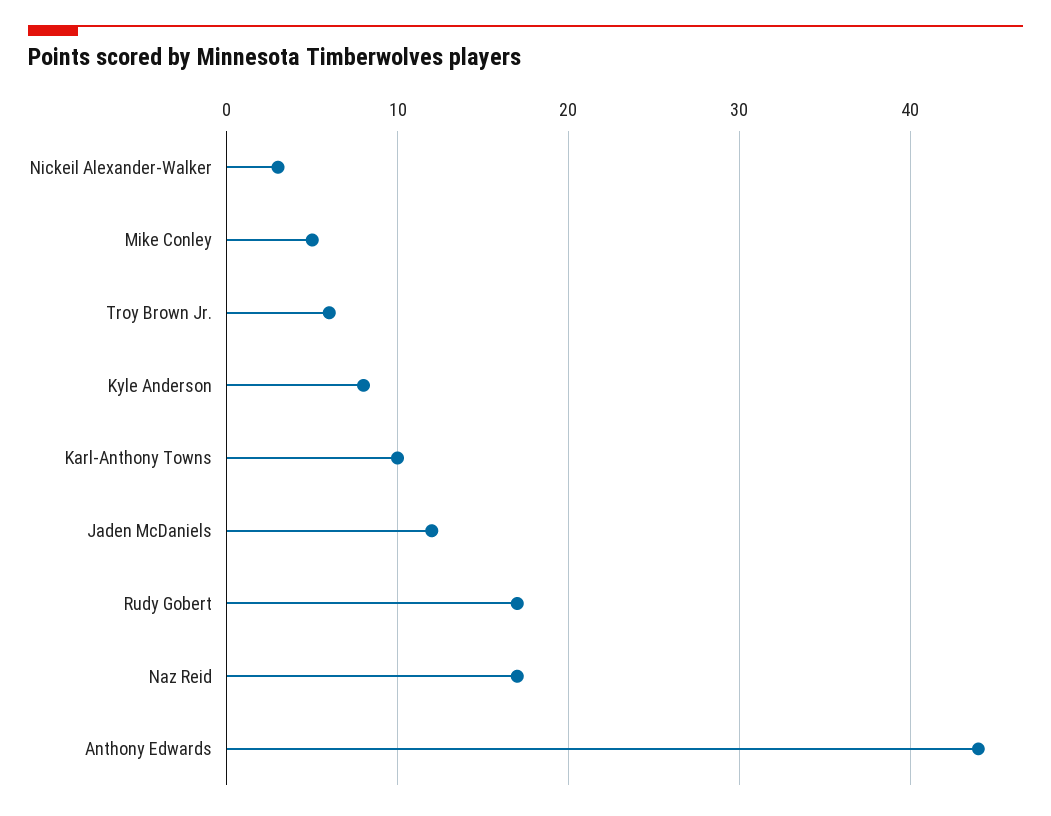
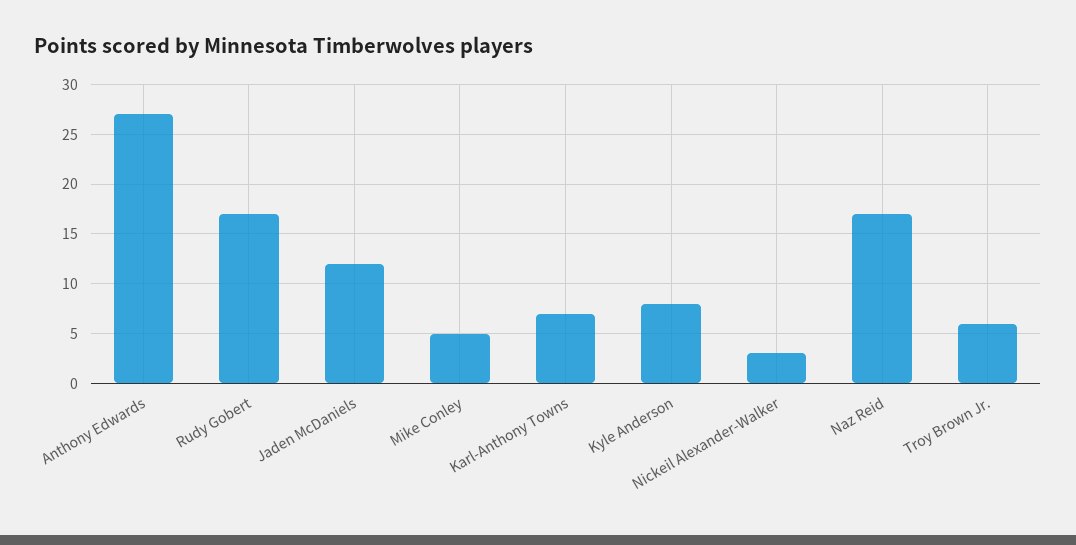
  {
    "Nickeil Alexander-Walker": 3,
    "Mike Conley": 5,
    "Troy Brown Jr.": 6,
    "Kyle Anderson": 8,
-   "Karl-Anthony Towns": 10,
+   "Karl-Anthony Towns": 7,
    "Jaden McDaniels": 12,
    "Rudy Gobert": 17,
    "Naz Reid": 17,
-   "Anthony Edwards": 44
+   "Anthony Edwards": 27
  }

